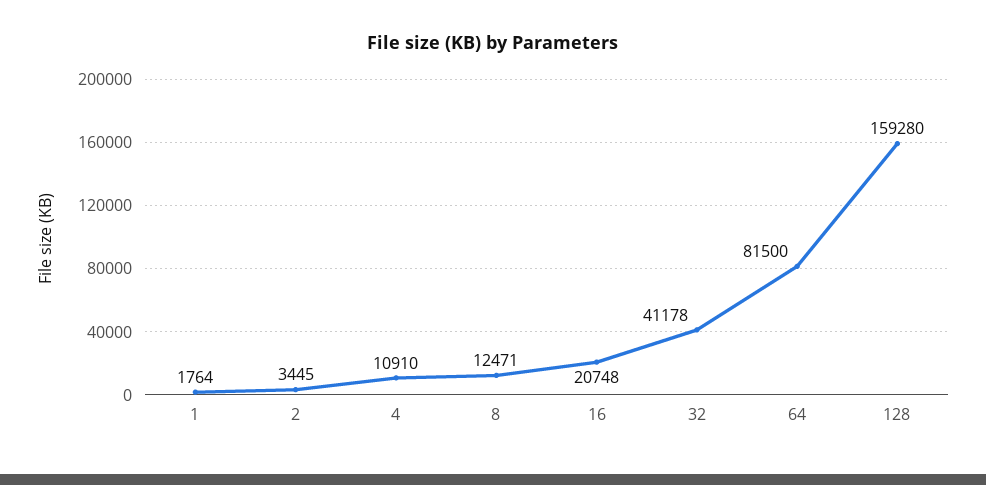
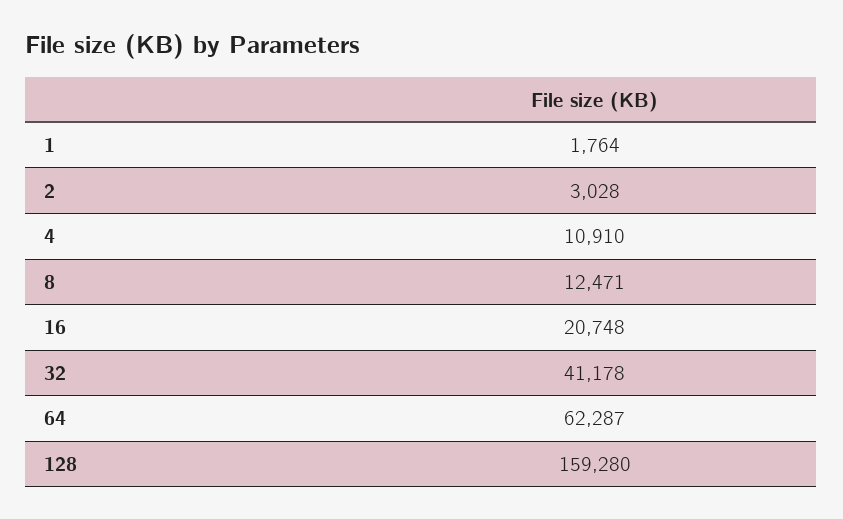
  {
    "1": 1764,
-   "2": 3445,
+   "2": 3028,
    "4": 10910,
    "8": 12471,
    "16": 20748,
    "32": 41178,
-   "64": 81500,
+   "64": 62287,
    "128": 159280
  }

